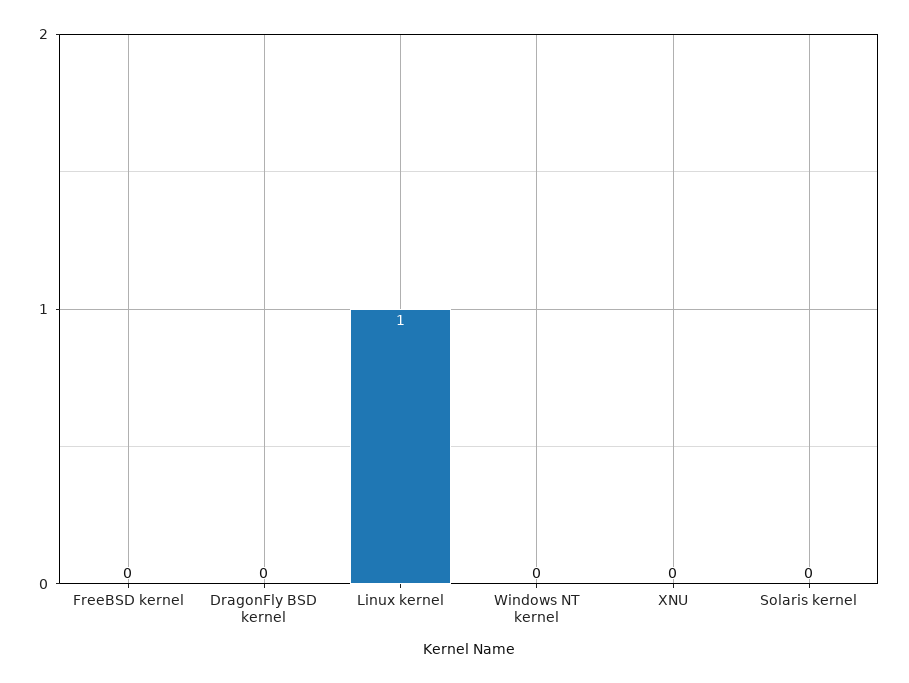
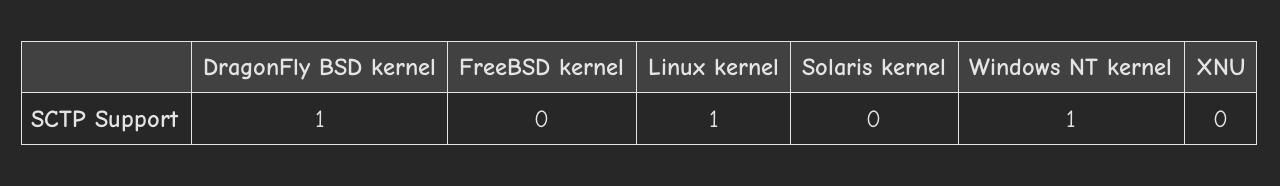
  {
    "FreeBSD kernel": 0,
-   "DragonFly BSD kernel": 0,
+   "DragonFly BSD kernel": 1,
    "Linux kernel": 1,
-   "Windows NT kernel": 0,
+   "Windows NT kernel": 1,
    "XNU": 0,
    "Solaris kernel": 0
  }

